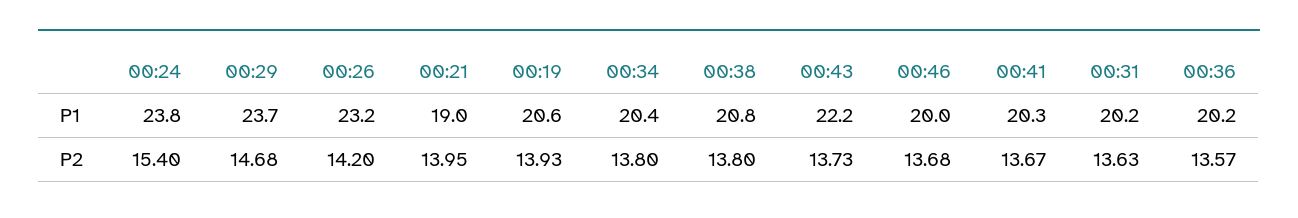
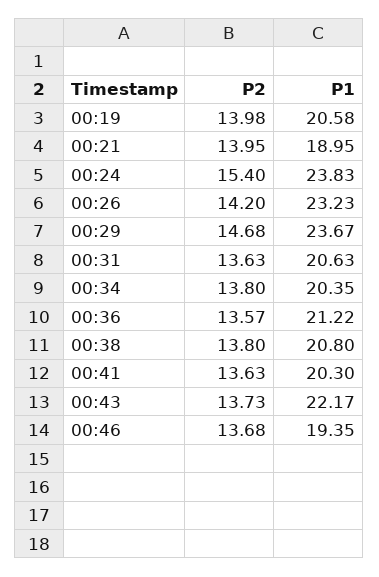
  {
    "00:24": {
      "P1": 23.83,
      "P2": 15.4
    },
    "00:29": {
      "P1": 23.67,
      "P2": 14.68
    },
    "00:26": {
      "P1": 23.23,
      "P2": 14.2
    },
    "00:21": {
      "P1": 18.95,
      "P2": 13.95
    },
    "00:19": {
      "P1": 20.58,
-     "P2": 13.93
+     "P2": 13.98
    },
    "00:34": {
      "P1": 20.35,
      "P2": 13.8
    },
    "00:38": {
      "P1": 20.8,
      "P2": 13.8
    },
    "00:43": {
      "P1": 22.17,
      "P2": 13.73
    },
    "00:46": {
-     "P1": 20,
+     "P1": 19.35,
      "P2": 13.68
    },
    "00:41": {
      "P1": 20.3,
-     "P2": 13.67
+     "P2": 13.63
    },
    "00:31": {
-     "P1": 20.2,
+     "P1": 20.63,
      "P2": 13.63
    },
    "00:36": {
-     "P1": 20.2,
+     "P1": 21.22,
      "P2": 13.57
    }
  }

